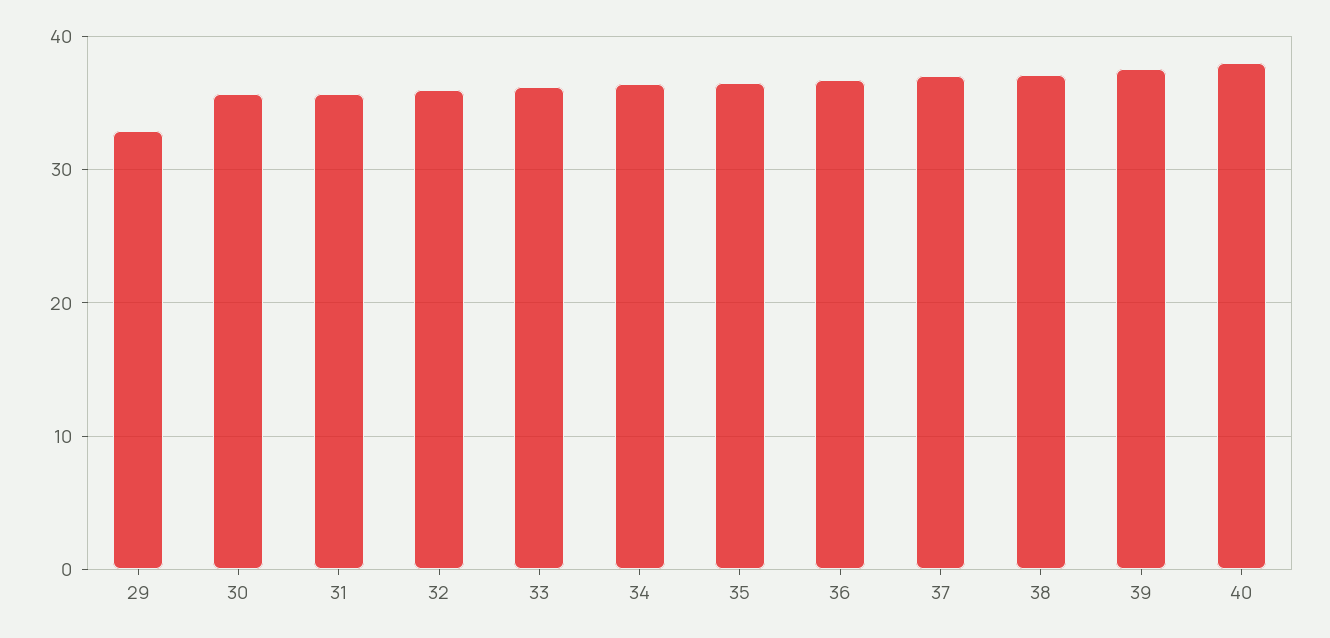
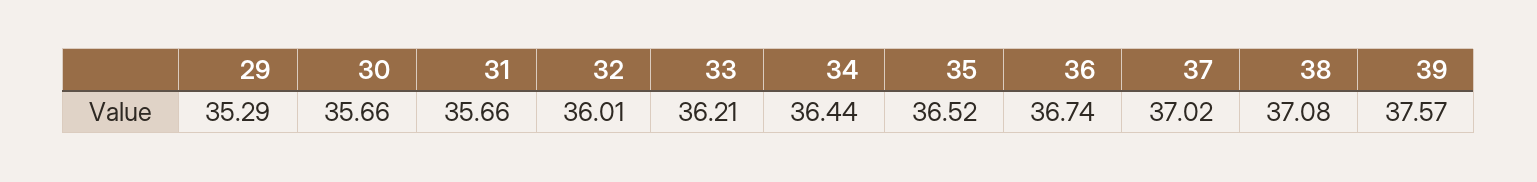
  {
-   "29": 33,
+   "29": 35.29,
    "30": 35.66,
    "31": 35.66,
    "32": 36.01,
    "33": 36.21,
    "34": 36.44,
    "35": 36.52,
    "36": 36.74,
    "37": 37.02,
    "38": 37.08,
-   "39": 37.57,
+   "39": 37.57
-   "40": 38
  }

